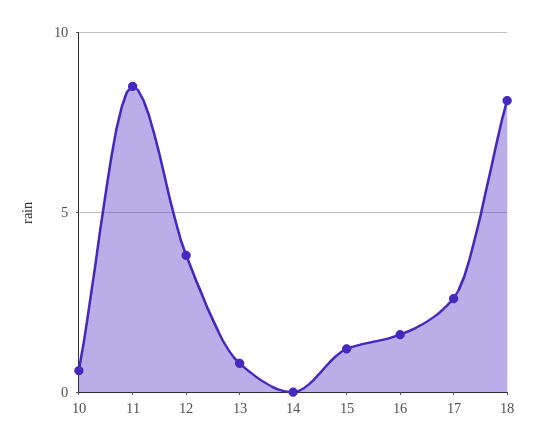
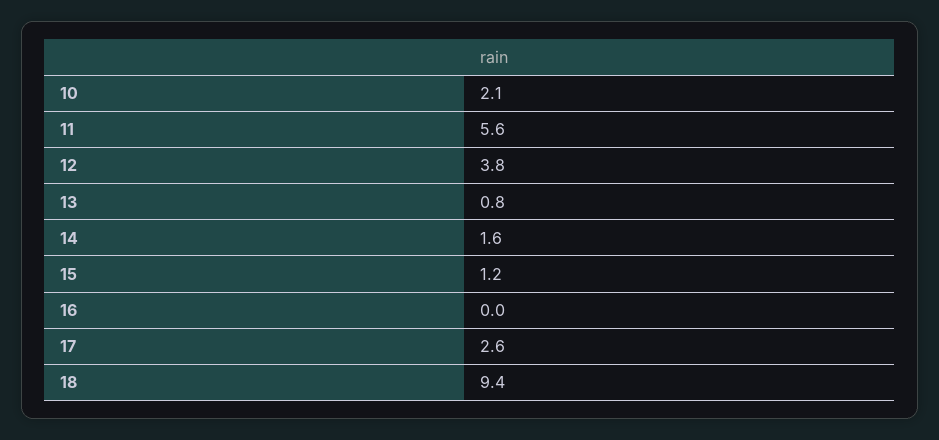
  {
-   "10": 0.5,
+   "10": 2.1,
-   "11": 8.5,
+   "11": 5.6,
    "12": 3.8,
    "13": 0.8,
-   "14": 0,
+   "14": 1.6,
    "15": 1.2,
-   "16": 1.5,
+   "16": 0,
    "17": 2.6,
-   "18": 8
+   "18": 9.4
  }

